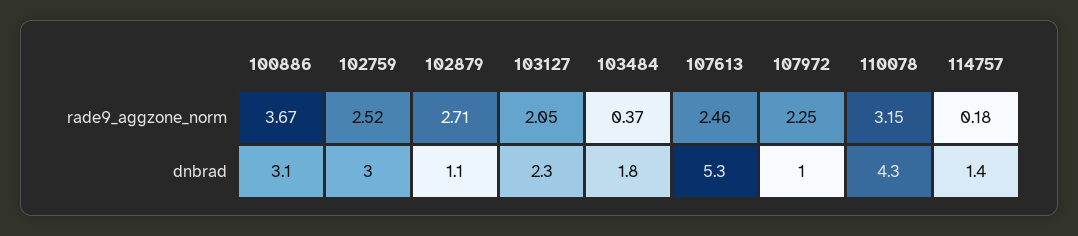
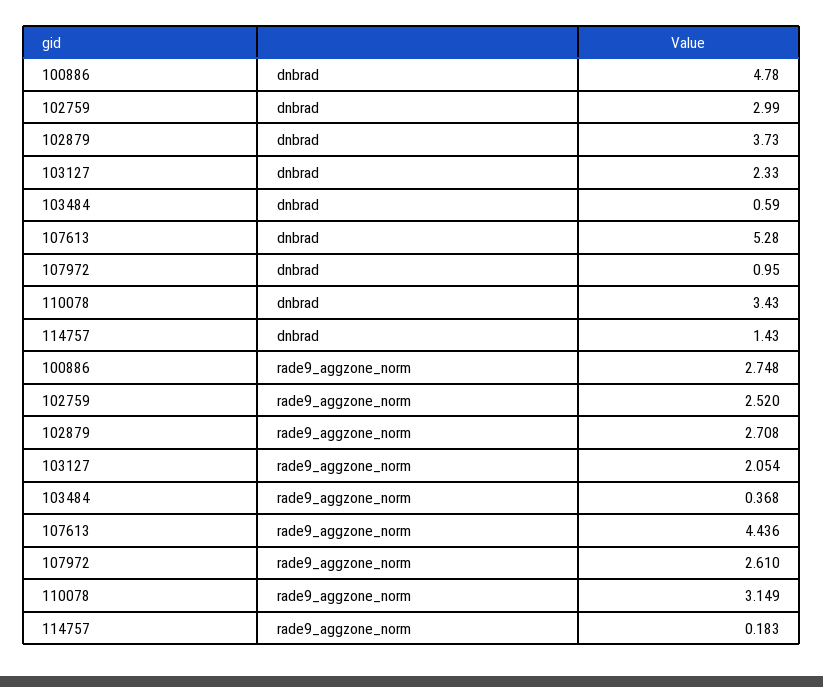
  {
    "100886": {
-     "rade9_aggzone_norm": 3.67,
+     "rade9_aggzone_norm": 2.748,
-     "dnbrad": 3.1
+     "dnbrad": 4.78
    },
    "102759": {
      "rade9_aggzone_norm": 2.52,
      "dnbrad": 2.99
    },
    "102879": {
      "rade9_aggzone_norm": 2.708,
-     "dnbrad": 1.1
+     "dnbrad": 3.73
    },
    "103127": {
      "rade9_aggzone_norm": 2.054,
      "dnbrad": 2.33
    },
    "103484": {
      "rade9_aggzone_norm": 0.368,
-     "dnbrad": 1.8
+     "dnbrad": 0.59
    },
    "107613": {
-     "rade9_aggzone_norm": 2.46,
+     "rade9_aggzone_norm": 4.436,
      "dnbrad": 5.28
    },
    "107972": {
-     "rade9_aggzone_norm": 2.25,
+     "rade9_aggzone_norm": 2.61,
      "dnbrad": 0.95
    },
    "110078": {
      "rade9_aggzone_norm": 3.149,
-     "dnbrad": 4.3
+     "dnbrad": 3.43
    },
    "114757": {
      "rade9_aggzone_norm": 0.183,
      "dnbrad": 1.43
    }
  }

